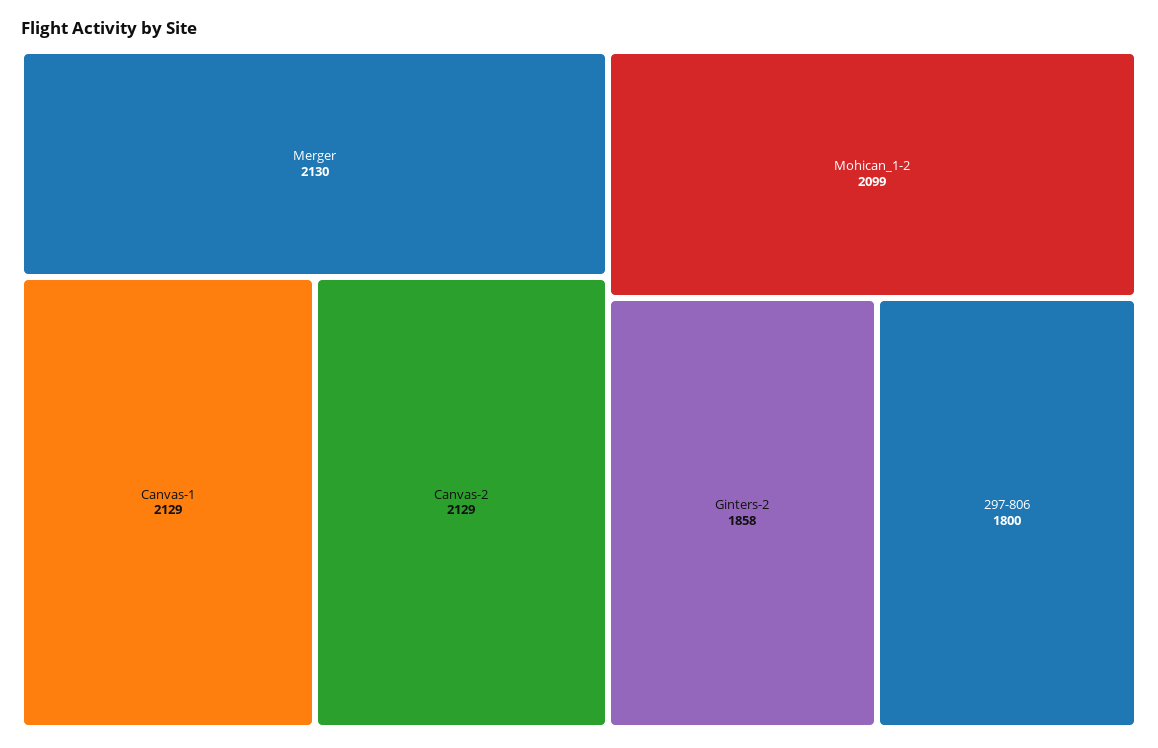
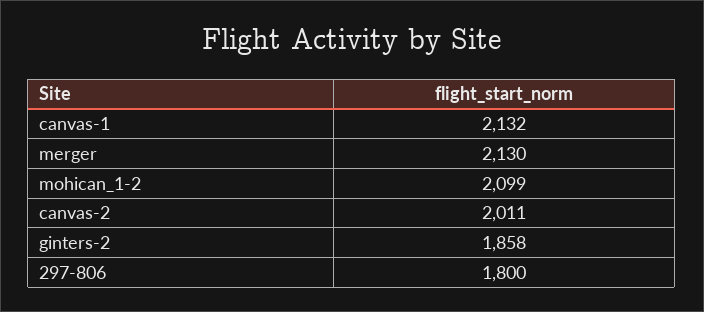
  {
    "Merger": 2130,
-   "Canvas-1": 2129,
+   "Canvas-1": 2132,
-   "Canvas-2": 2129,
+   "Canvas-2": 2011,
    "Mohican_1-2": 2099,
    "Ginters-2": 1858,
    "297-806": 1800
  }

